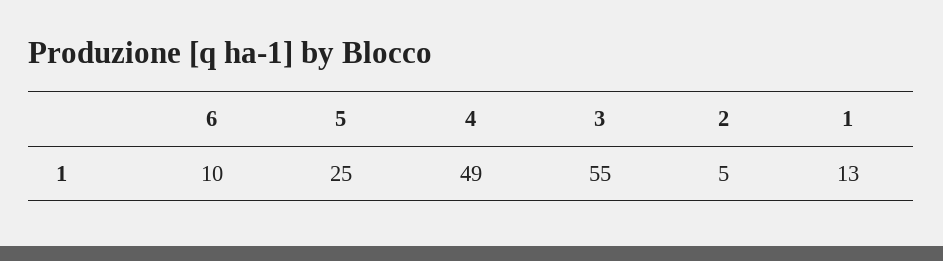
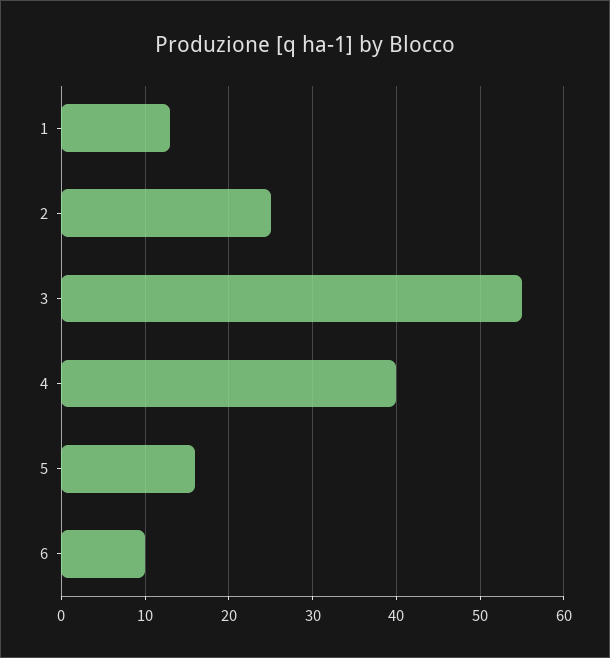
  {
    "6": 10,
-   "5": 25,
+   "5": 16,
-   "4": 49,
+   "4": 40,
    "3": 55,
-   "2": 5,
+   "2": 25,
    "1": 13
  }

